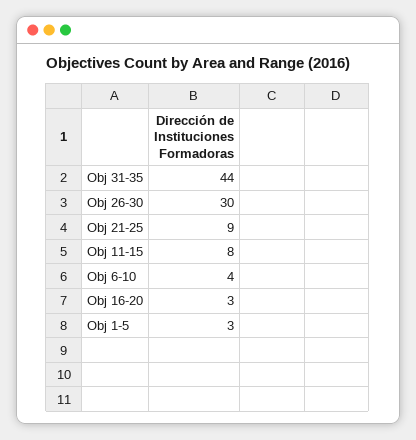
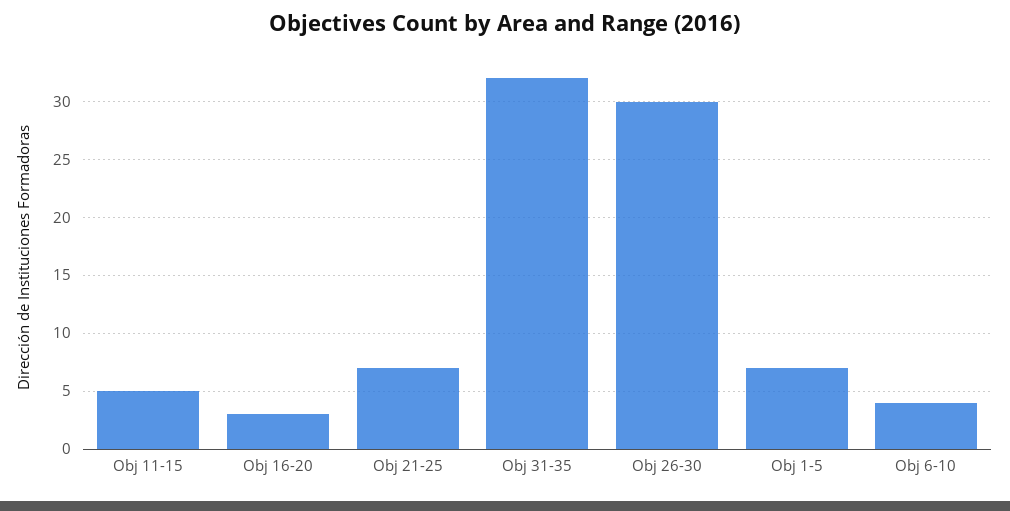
  {
-   "Obj 31-35": 44,
+   "Obj 31-35": 32,
    "Obj 26-30": 30,
-   "Obj 21-25": 9,
+   "Obj 21-25": 7,
-   "Obj 11-15": 8,
+   "Obj 11-15": 5,
    "Obj 6-10": 4,
    "Obj 16-20": 3,
-   "Obj 1-5": 3
+   "Obj 1-5": 7
  }

